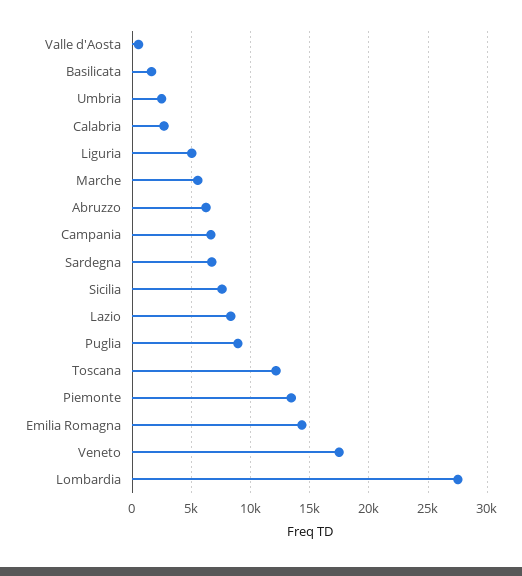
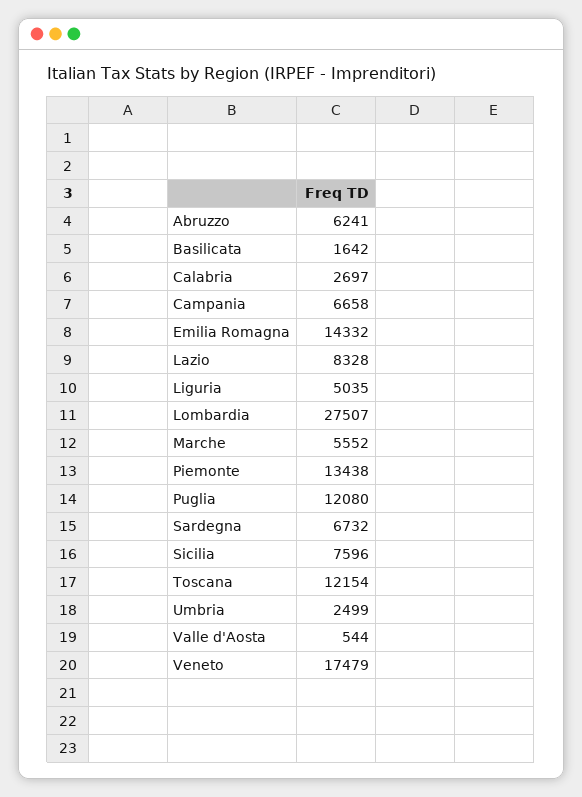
  {
    "Valle d'Aosta": 544,
    "Basilicata": 1642,
    "Umbria": 2499,
    "Calabria": 2697,
    "Liguria": 5035,
    "Marche": 5552,
    "Abruzzo": 6241,
    "Campania": 6658,
    "Sardegna": 6732,
    "Sicilia": 7596,
    "Lazio": 8328,
-   "Puglia": 9000,
+   "Puglia": 12080,
    "Toscana": 12154,
    "Piemonte": 13438,
    "Emilia Romagna": 14332,
    "Veneto": 17479,
    "Lombardia": 27507
  }

